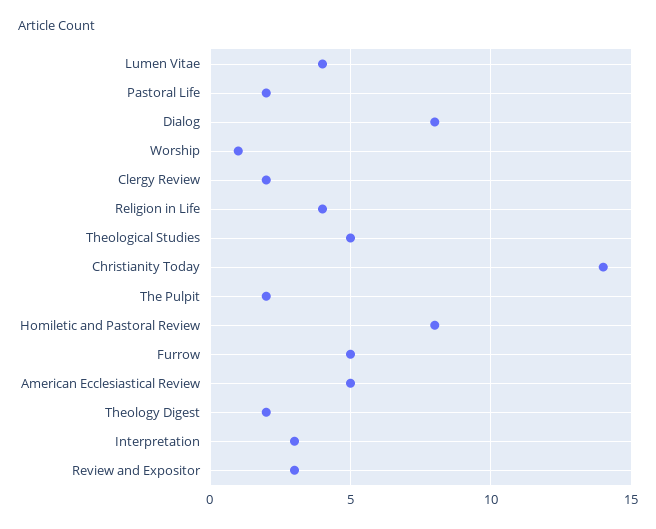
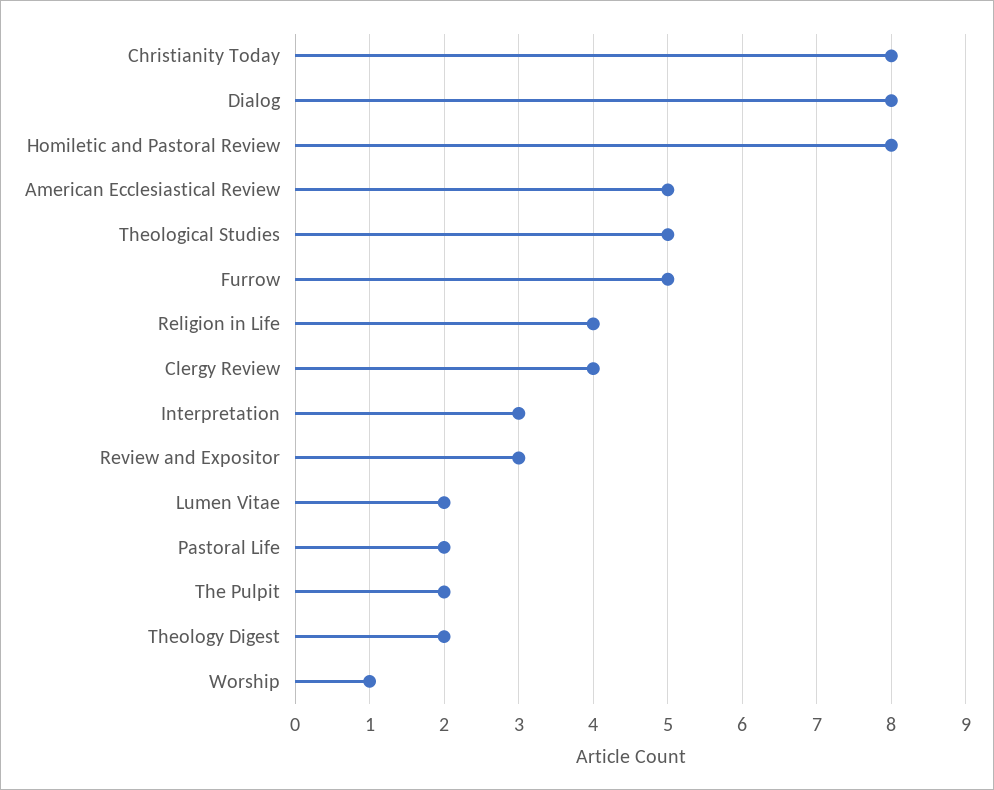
  {
-   "Lumen Vitae": 4,
+   "Lumen Vitae": 2,
    "Pastoral Life": 2,
    "Dialog": 8,
    "Worship": 1,
-   "Clergy Review": 2,
+   "Clergy Review": 4,
    "Religion in Life": 4,
    "Theological Studies": 5,
-   "Christianity Today": 14,
+   "Christianity Today": 8,
    "The Pulpit": 2,
    "Homiletic and Pastoral Review": 8,
    "Furrow": 5,
    "American Ecclesiastical Review": 5,
    "Theology Digest": 2,
    "Interpretation": 3,
    "Review and Expositor": 3
  }

